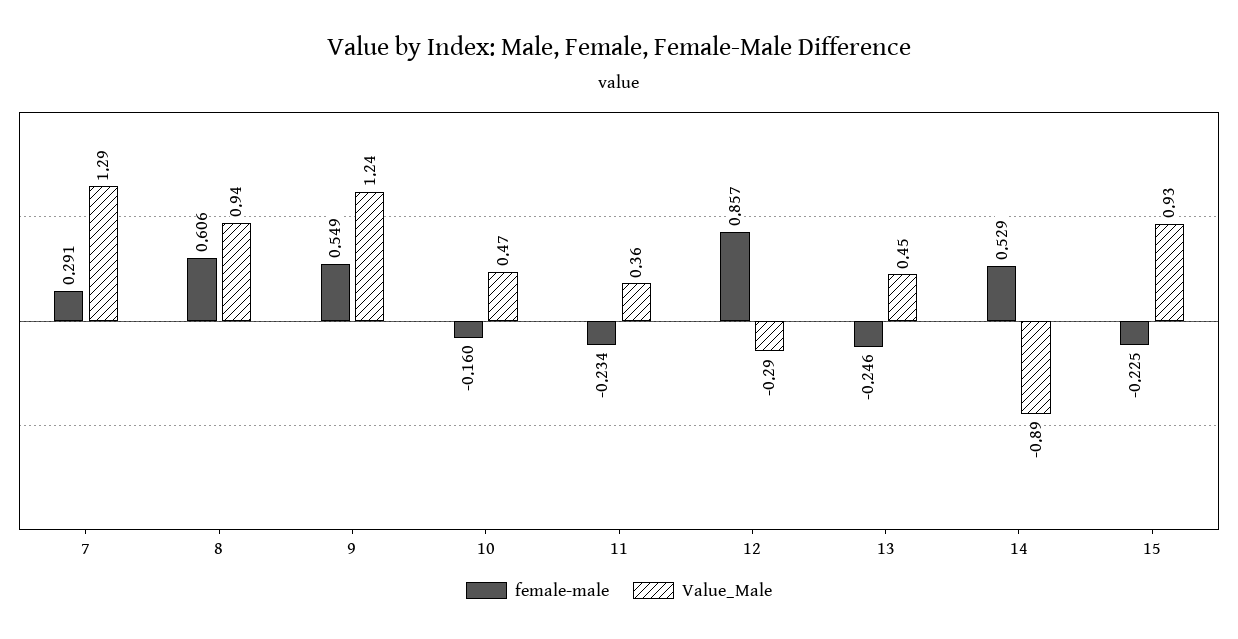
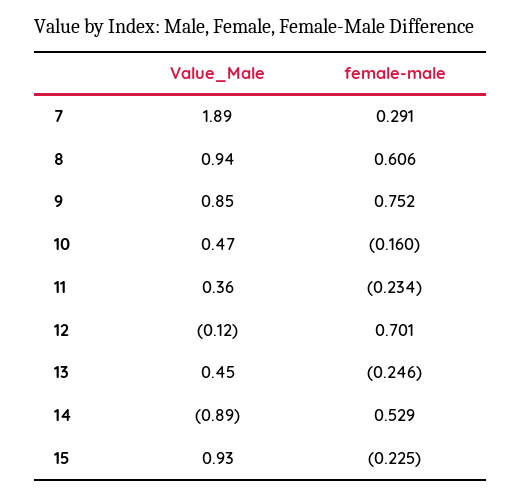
  {
    "female-male": {
      "7": 0.291,
      "8": 0.606,
-     "9": 0.549,
+     "9": 0.752,
      "10": -0.16,
      "11": -0.234,
-     "12": 0.857,
+     "12": 0.701,
      "13": -0.246,
      "14": 0.529,
      "15": -0.225
    },
    "Value_Male": {
-     "7": 1.29,
+     "7": 1.89,
      "8": 0.94,
-     "9": 1.24,
+     "9": 0.85,
      "10": 0.47,
      "11": 0.36,
-     "12": -0.29,
+     "12": -0.12,
      "13": 0.45,
      "14": -0.89,
      "15": 0.93
    }
  }

